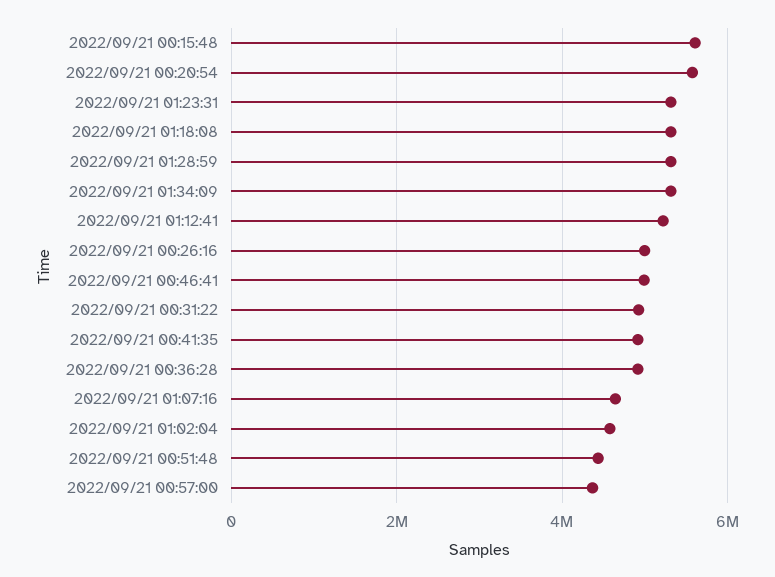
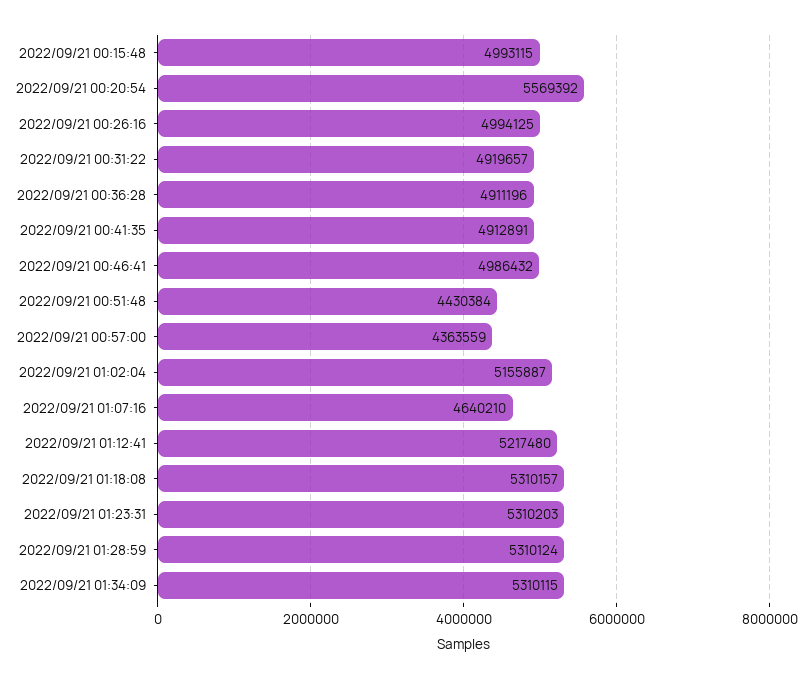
  {
-   "2022/09/21 00:15:48": 5600000,
+   "2022/09/21 00:15:48": 4993115,
    "2022/09/21 00:20:54": 5569392,
    "2022/09/21 01:23:31": 5310203,
    "2022/09/21 01:18:08": 5310157,
    "2022/09/21 01:28:59": 5310124,
    "2022/09/21 01:34:09": 5310115,
    "2022/09/21 01:12:41": 5217480,
    "2022/09/21 00:26:16": 4994125,
    "2022/09/21 00:46:41": 4986432,
    "2022/09/21 00:31:22": 4919657,
    "2022/09/21 00:41:35": 4912891,
    "2022/09/21 00:36:28": 4911196,
    "2022/09/21 01:07:16": 4640210,
-   "2022/09/21 01:02:04": 4600000,
+   "2022/09/21 01:02:04": 5155887,
    "2022/09/21 00:51:48": 4430384,
    "2022/09/21 00:57:00": 4363559
  }

